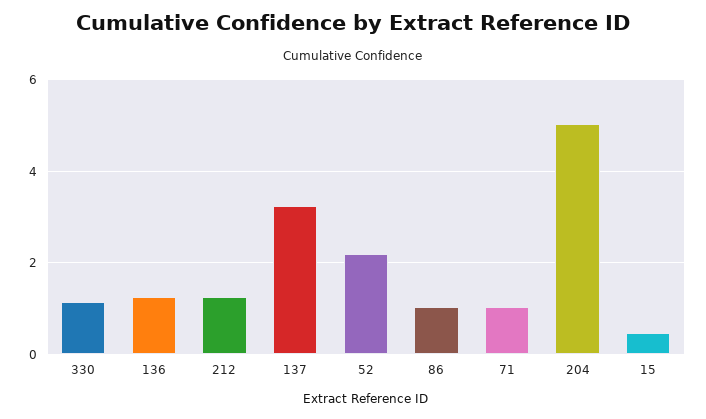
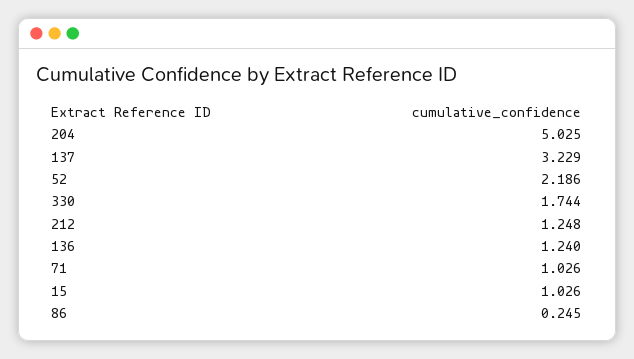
  {
-   "330": 1.2,
+   "330": 1.744,
    "136": 1.24,
    "212": 1.248,
    "137": 3.229,
    "52": 2.186,
-   "86": 1,
+   "86": 0.245,
    "71": 1.026,
    "204": 5.025,
-   "15": 0.4
+   "15": 1.026
  }

